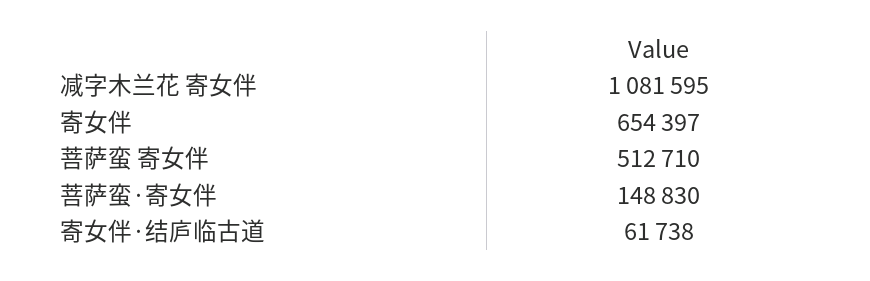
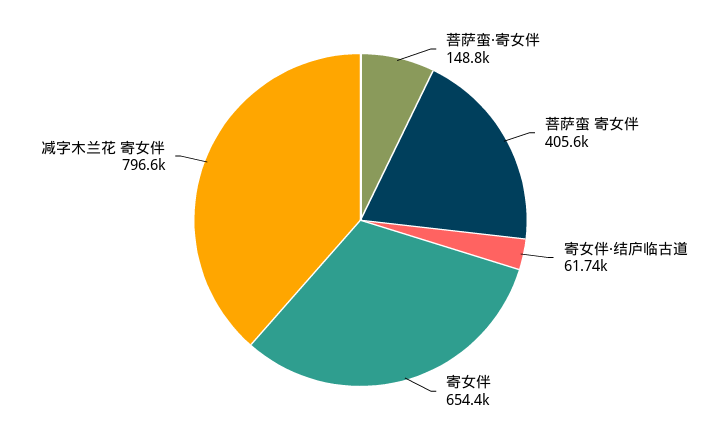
  {
-   "减字木兰花 寄女伴": 1081595,
+   "减字木兰花 寄女伴": 796600,
    "寄女伴": 654397,
-   "菩萨蛮 寄女伴": 512710,
+   "菩萨蛮 寄女伴": 405600,
    "菩萨蛮·寄女伴": 148830,
    "寄女伴·结庐临古道": 61738
  }

